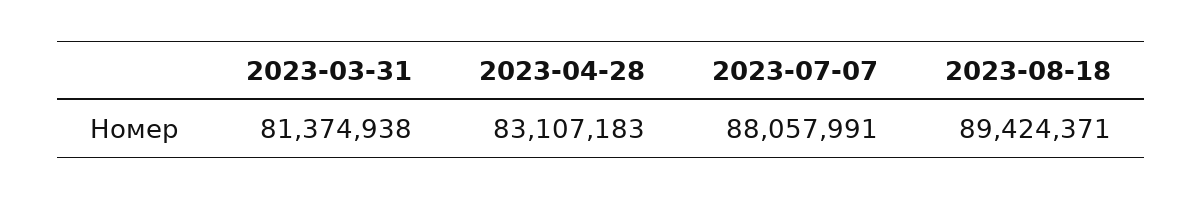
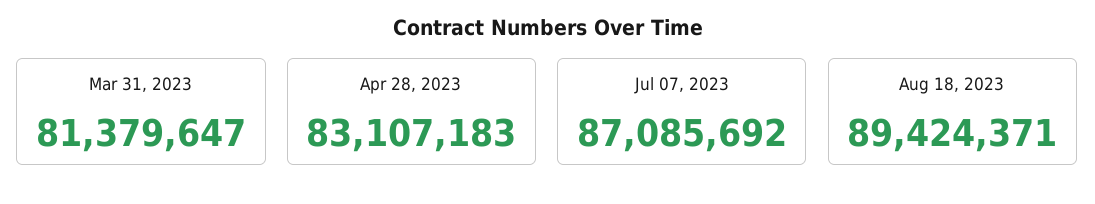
  {
-   "2023-03-31": 81374938,
+   "2023-03-31": 81379647,
    "2023-04-28": 83107183,
-   "2023-07-07": 88057991,
+   "2023-07-07": 87085692,
    "2023-08-18": 89424371
  }

